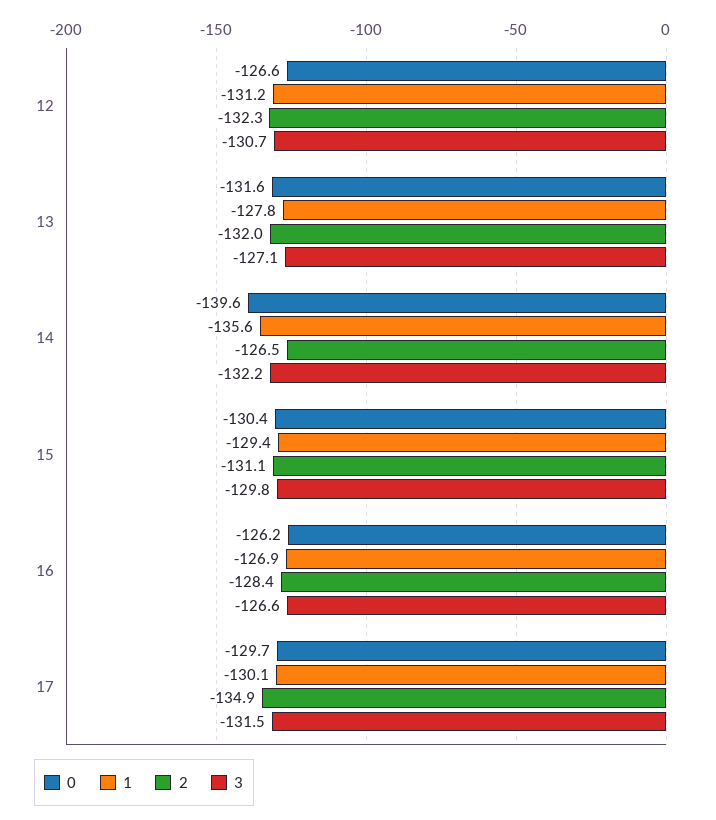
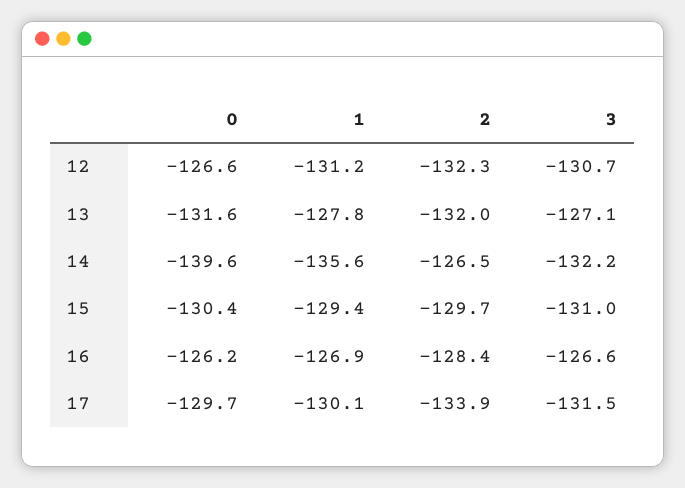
  {
    "0": {
      "12": -126.6,
      "13": -131.6,
      "14": -139.6,
      "15": -130.4,
      "16": -126.2,
      "17": -129.7
    },
    "1": {
      "12": -131.2,
      "13": -127.8,
      "14": -135.6,
      "15": -129.4,
      "16": -126.9,
      "17": -130.1
    },
    "2": {
      "12": -132.3,
      "13": -132,
      "14": -126.5,
-     "15": -131.1,
+     "15": -129.7,
      "16": -128.4,
-     "17": -134.9
+     "17": -133.9
    },
    "3": {
      "12": -130.7,
      "13": -127.1,
      "14": -132.2,
-     "15": -129.8,
+     "15": -131,
      "16": -126.6,
      "17": -131.5
    }
  }

